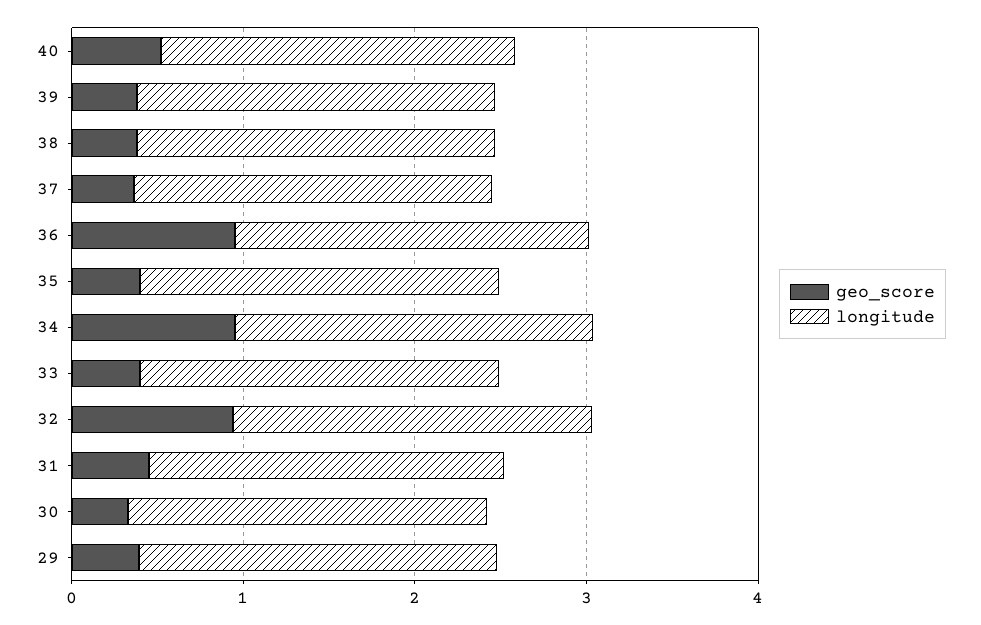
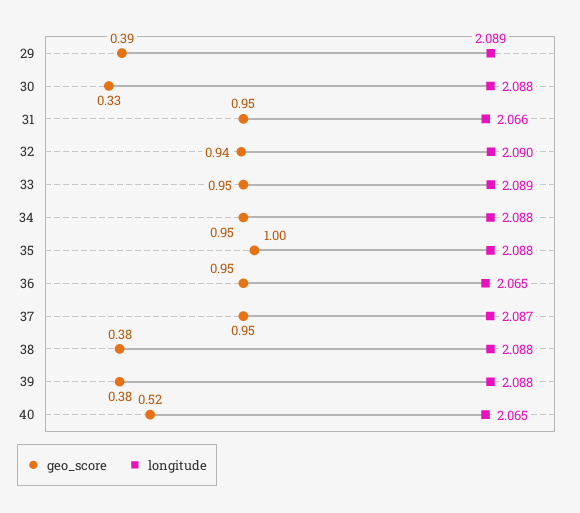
  {
    "geo_score": {
      "40": 0.52,
      "39": 0.38,
      "38": 0.38,
-     "37": 0.4,
+     "37": 0.95,
      "36": 0.95,
-     "35": 0.4,
+     "35": 1,
      "34": 0.95,
-     "33": 0.4,
+     "33": 0.95,
      "32": 0.94,
-     "31": 0.4,
+     "31": 0.95,
      "30": 0.33,
      "29": 0.39
    },
    "longitude": {
      "40": 2.065,
      "39": 2.088,
      "38": 2.088,
      "37": 2.087,
      "36": 2.065,
      "35": 2.088,
      "34": 2.088,
      "33": 2.089,
      "32": 2.09,
      "31": 2.066,
      "30": 2.088,
      "29": 2.089
    }
  }

